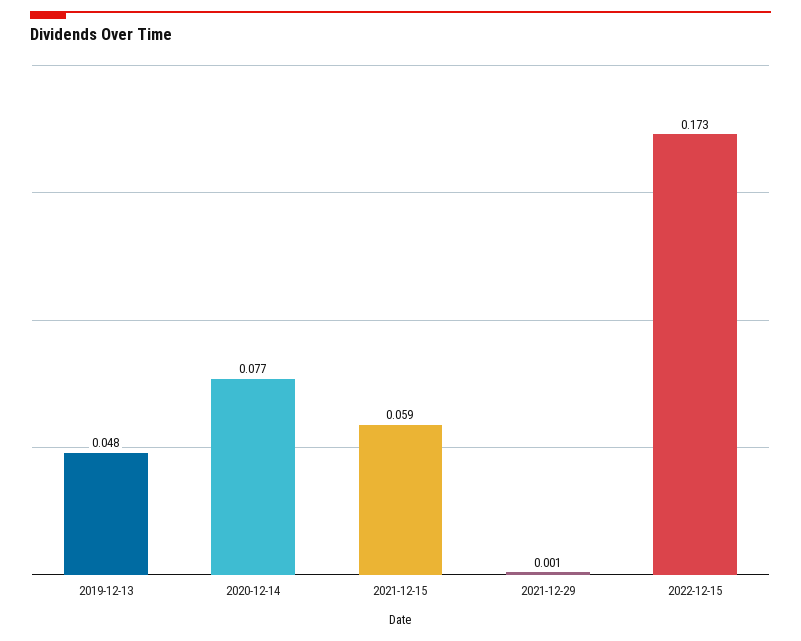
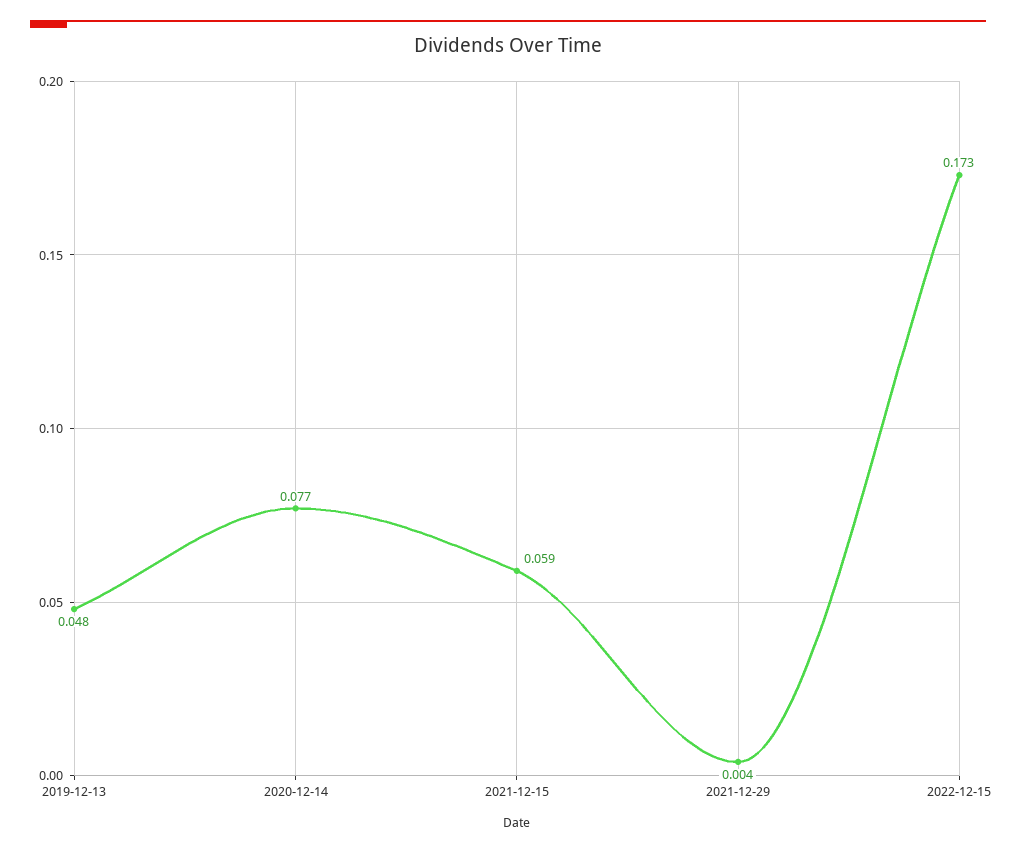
  {
    "2019-12-13": 0.048,
    "2020-12-14": 0.077,
    "2021-12-15": 0.059,
-   "2021-12-29": 0.001,
+   "2021-12-29": 0.004,
    "2022-12-15": 0.173
  }

